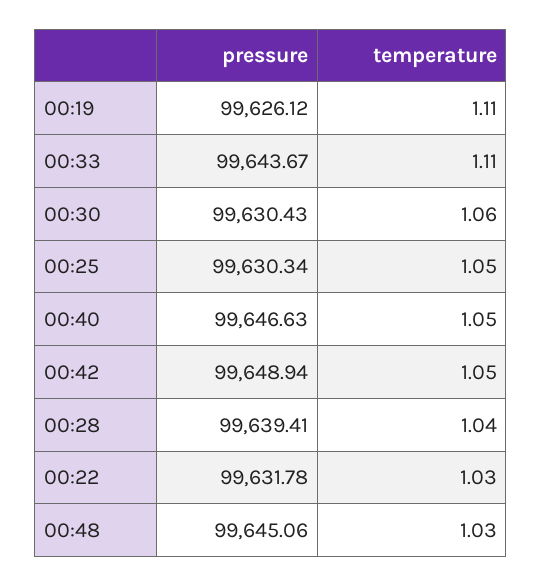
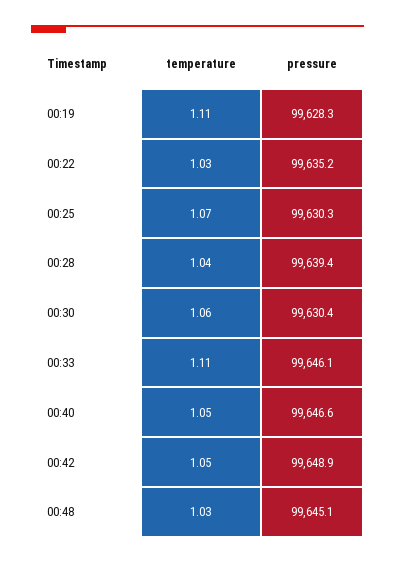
  {
    "pressure": {
-     "00:19": 99626.12,
+     "00:19": 99628.3,
-     "00:33": 99643.67,
+     "00:33": 99646.1,
      "00:30": 99630.43,
      "00:25": 99630.34,
      "00:40": 99646.63,
      "00:42": 99648.94,
      "00:28": 99639.41,
-     "00:22": 99631.78,
+     "00:22": 99635.2,
      "00:48": 99645.06
    },
    "temperature": {
      "00:19": 1.11,
      "00:33": 1.11,
      "00:30": 1.06,
-     "00:25": 1.05,
+     "00:25": 1.07,
      "00:40": 1.05,
      "00:42": 1.05,
      "00:28": 1.04,
      "00:22": 1.03,
      "00:48": 1.03
    }
  }

